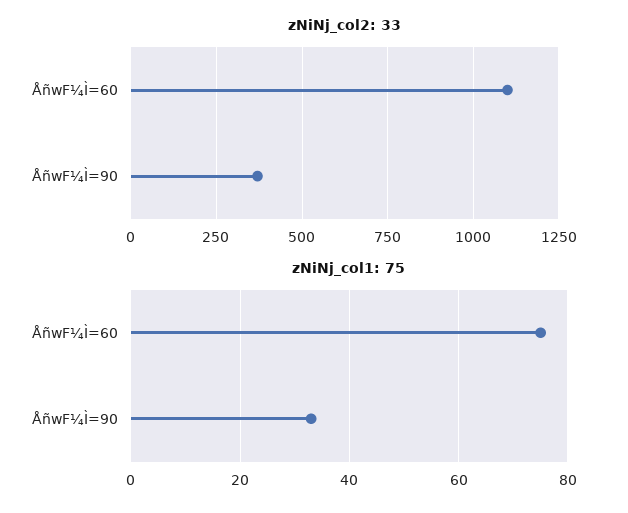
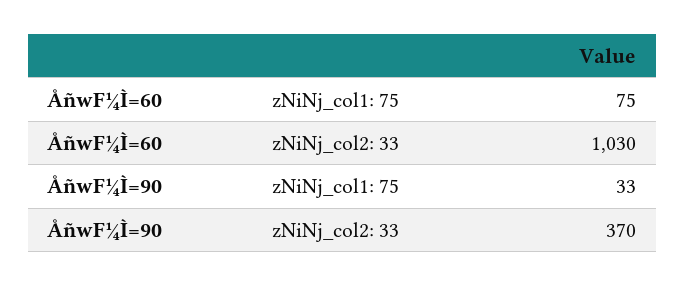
  {
    "zNiNj_col2: 33": {
-     "ÅñwF¼Ì=60": 1100,
+     "ÅñwF¼Ì=60": 1030,
      "ÅñwF¼Ì=90": 370
    },
    "zNiNj_col1: 75": {
      "ÅñwF¼Ì=60": 75,
      "ÅñwF¼Ì=90": 33
    }
  }

